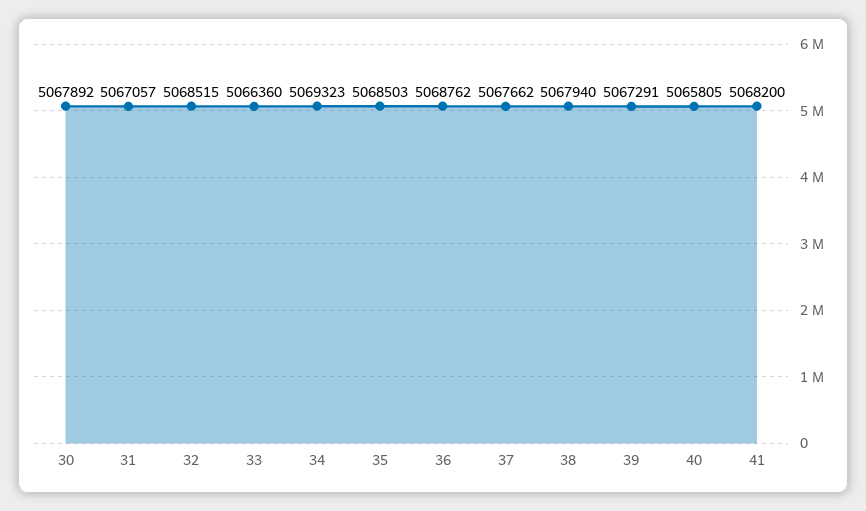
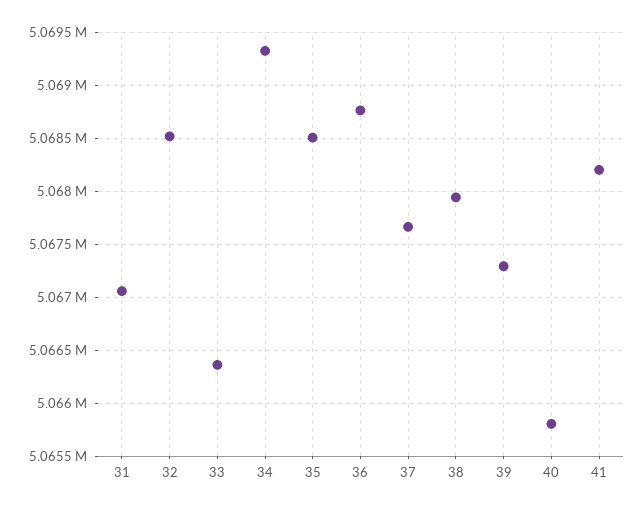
  {
-   "30": 5067892,
    "31": 5067057,
    "32": 5068515,
    "33": 5066360,
    "34": 5069323,
    "35": 5068503,
    "36": 5068762,
    "37": 5067662,
    "38": 5067940,
    "39": 5067291,
    "40": 5065805,
    "41": 5068200
  }

